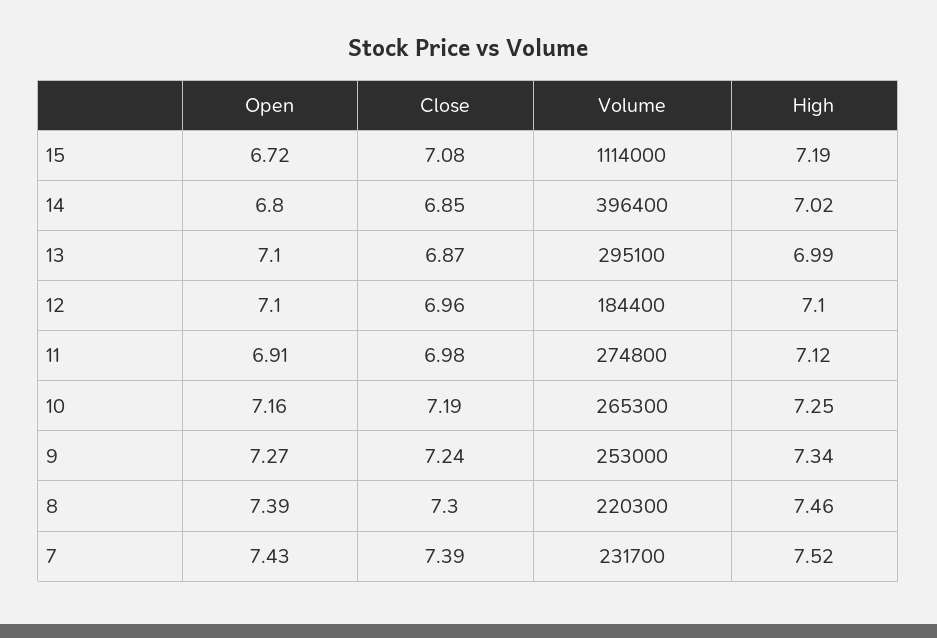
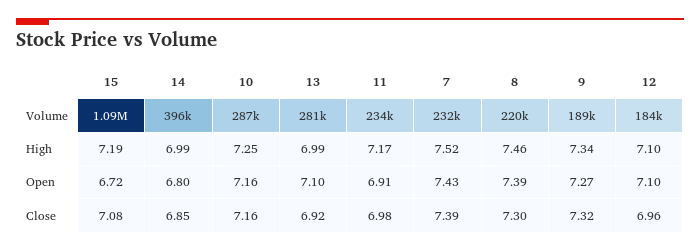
  {
    "Open": {
      "15": 6.72,
      "14": 6.8,
      "13": 7.1,
      "12": 7.1,
      "11": 6.91,
      "10": 7.16,
      "9": 7.27,
      "8": 7.39,
      "7": 7.43
    },
    "Close": {
      "15": 7.08,
      "14": 6.85,
-     "13": 6.87,
+     "13": 6.92,
      "12": 6.96,
      "11": 6.98,
-     "10": 7.19,
+     "10": 7.16,
-     "9": 7.24,
+     "9": 7.32,
      "8": 7.3,
      "7": 7.39
    },
    "Volume": {
-     "15": 1114000,
+     "15": 1090000,
      "14": 396400,
-     "13": 295100,
+     "13": 281000,
      "12": 184400,
-     "11": 274800,
+     "11": 234000,
-     "10": 265300,
+     "10": 287000,
-     "9": 253000,
+     "9": 189000,
      "8": 220300,
      "7": 231700
    },
    "High": {
      "15": 7.19,
-     "14": 7.02,
+     "14": 6.99,
      "13": 6.99,
      "12": 7.1,
-     "11": 7.12,
+     "11": 7.17,
      "10": 7.25,
      "9": 7.34,
      "8": 7.46,
      "7": 7.52
    }
  }

